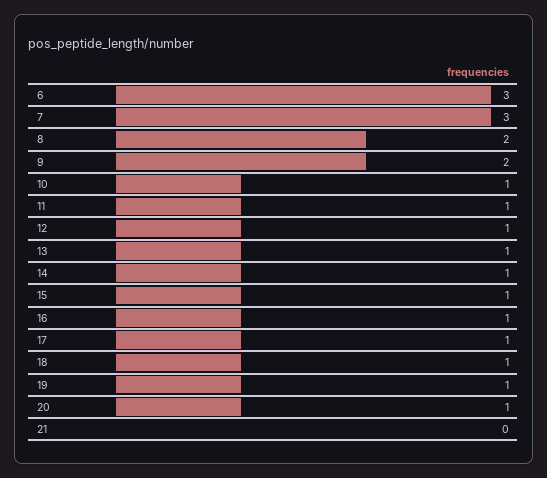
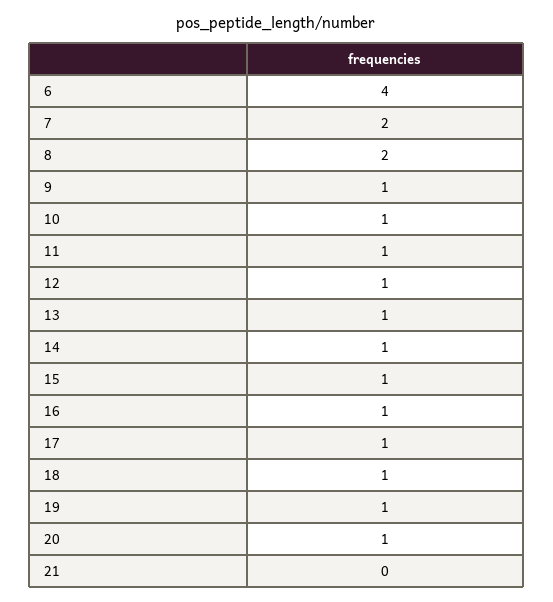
  {
-   "6": 3,
+   "6": 4,
-   "7": 3,
+   "7": 2,
    "8": 2,
-   "9": 2,
+   "9": 1,
    "10": 1,
    "11": 1,
    "12": 1,
    "13": 1,
    "14": 1,
    "15": 1,
    "16": 1,
    "17": 1,
    "18": 1,
    "19": 1,
    "20": 1,
    "21": 0
  }

